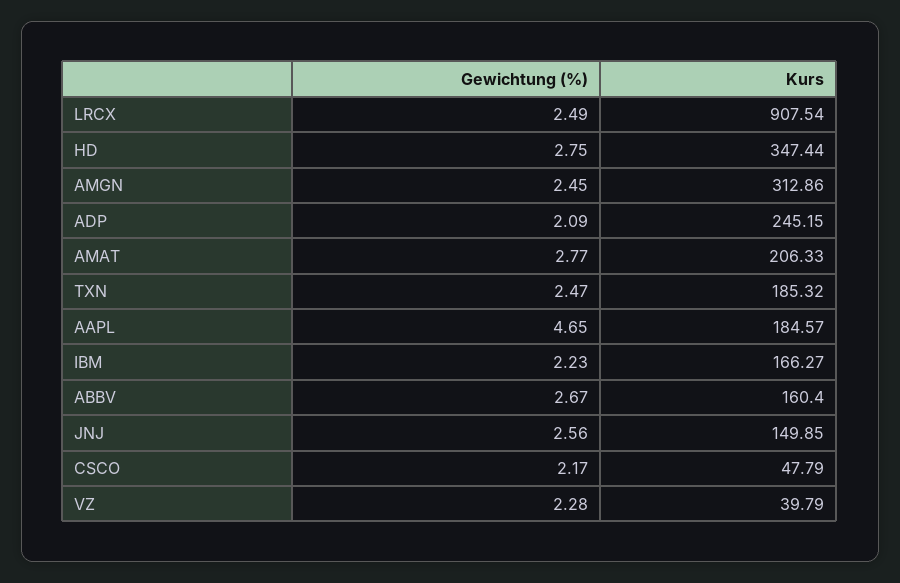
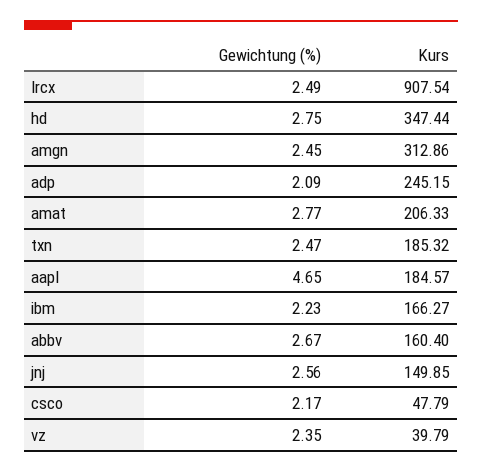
  {
    "Gewichtung (%)": {
      "LRCX": 2.49,
      "HD": 2.75,
      "AMGN": 2.45,
      "ADP": 2.09,
      "AMAT": 2.77,
      "TXN": 2.47,
      "AAPL": 4.65,
      "IBM": 2.23,
      "ABBV": 2.67,
      "JNJ": 2.56,
      "CSCO": 2.17,
-     "VZ": 2.28
+     "VZ": 2.35
    },
    "Kurs": {
      "LRCX": 907.54,
      "HD": 347.44,
      "AMGN": 312.86,
      "ADP": 245.15,
      "AMAT": 206.33,
      "TXN": 185.32,
      "AAPL": 184.57,
      "IBM": 166.27,
      "ABBV": 160.4,
      "JNJ": 149.85,
      "CSCO": 47.79,
      "VZ": 39.79
    }
  }

